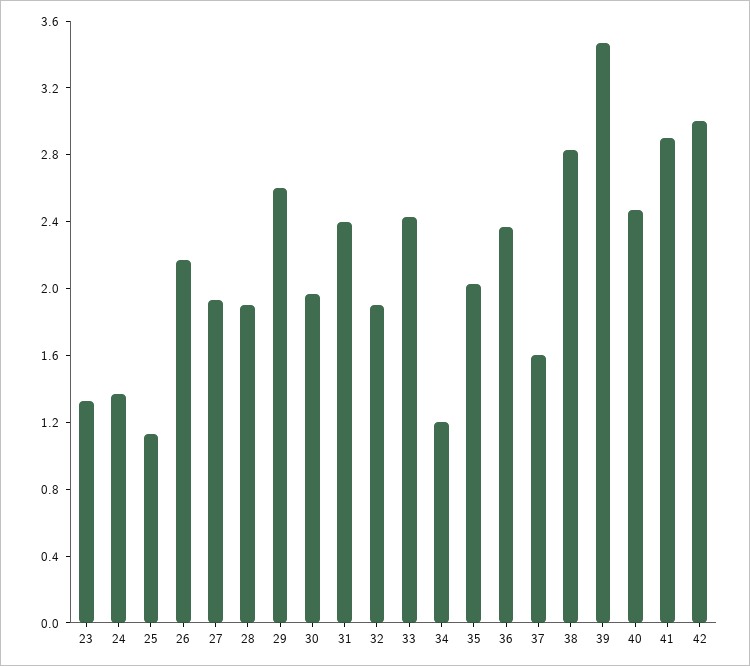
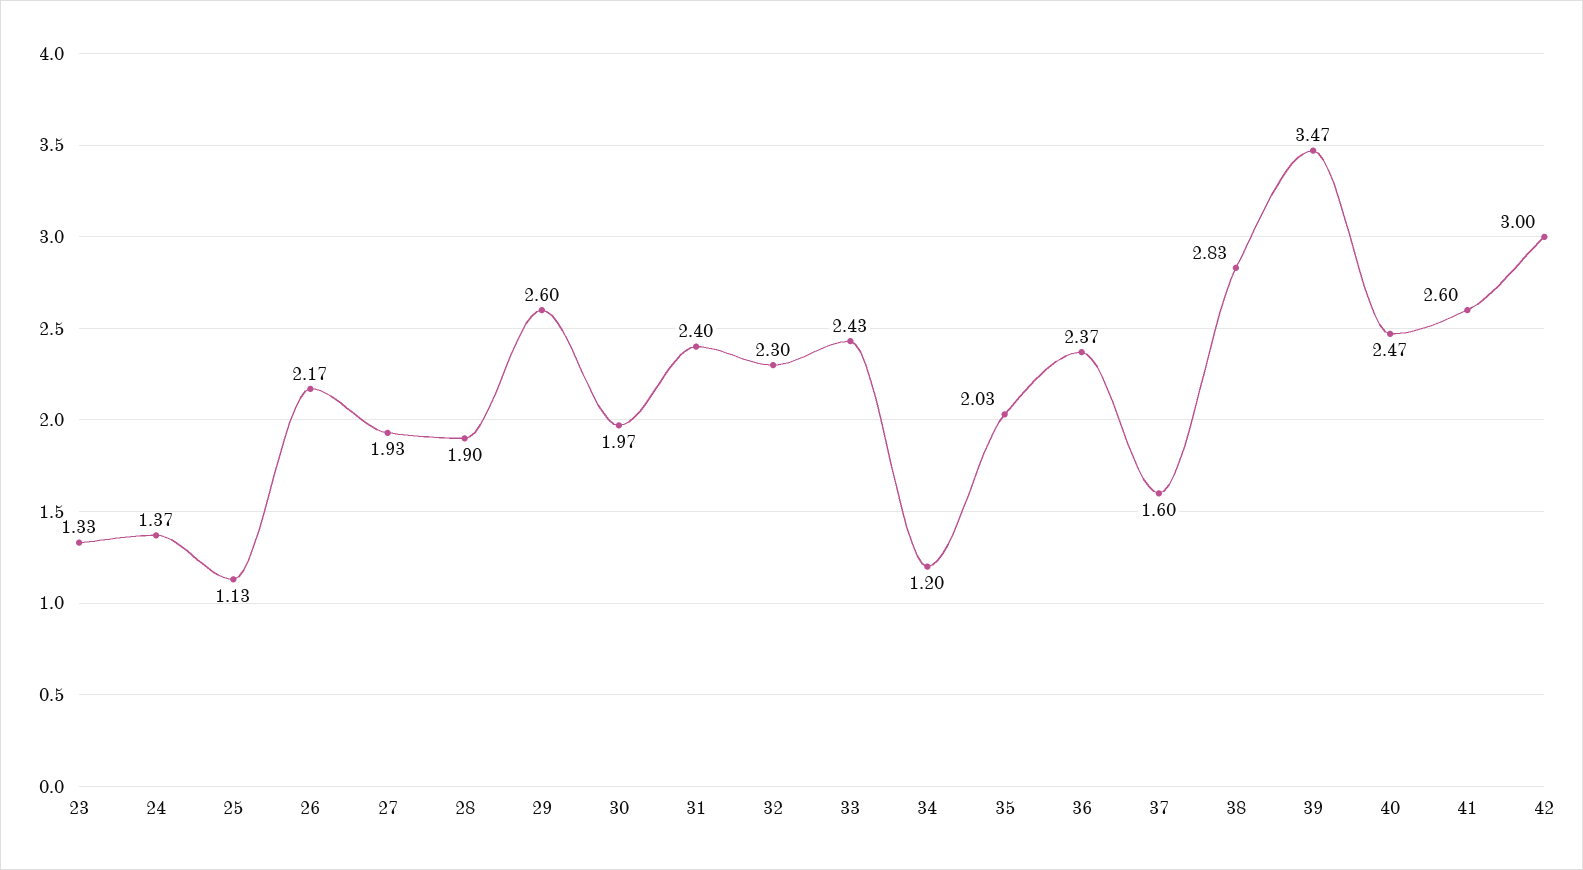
  {
    "23": 1.33,
    "24": 1.37,
    "25": 1.13,
    "26": 2.17,
    "27": 1.93,
    "28": 1.9,
    "29": 2.6,
    "30": 1.97,
    "31": 2.4,
-   "32": 1.9,
+   "32": 2.3,
    "33": 2.43,
    "34": 1.2,
    "35": 2.03,
    "36": 2.37,
    "37": 1.6,
    "38": 2.83,
    "39": 3.47,
    "40": 2.47,
-   "41": 2.9,
+   "41": 2.6,
    "42": 3
  }

